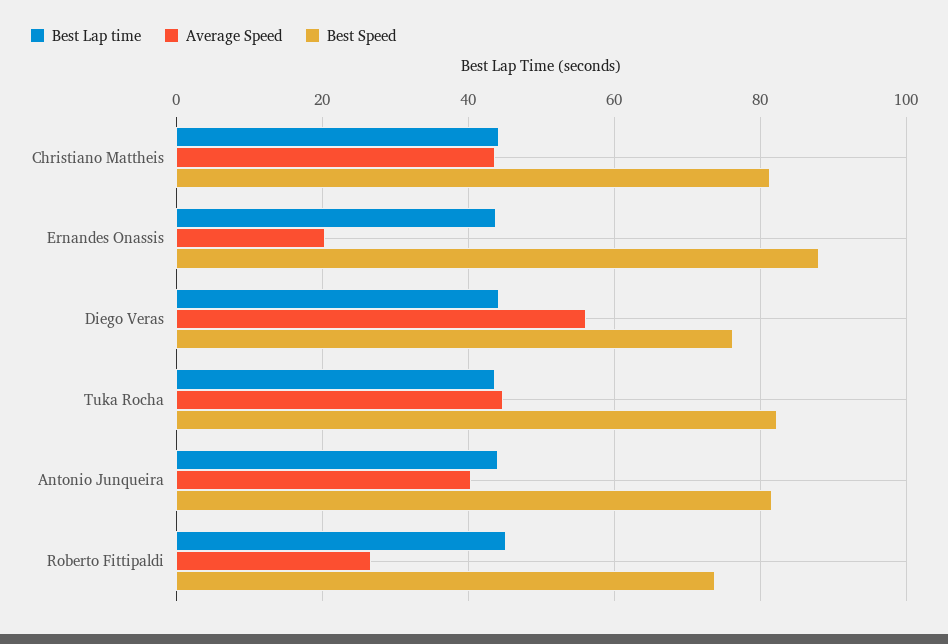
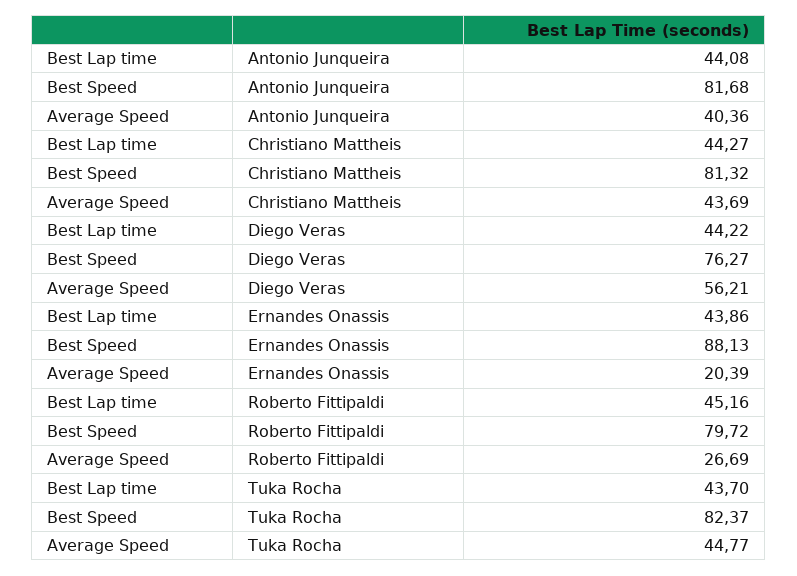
  {
    "Best Lap time": {
      "Christiano Mattheis": 44.27,
      "Ernandes Onassis": 43.86,
      "Diego Veras": 44.22,
      "Tuka Rocha": 43.7,
      "Antonio Junqueira": 44.08,
      "Roberto Fittipaldi": 45.16
    },
    "Average Speed": {
      "Christiano Mattheis": 43.69,
      "Ernandes Onassis": 20.39,
      "Diego Veras": 56.21,
      "Tuka Rocha": 44.77,
      "Antonio Junqueira": 40.36,
      "Roberto Fittipaldi": 26.69
    },
    "Best Speed": {
      "Christiano Mattheis": 81.32,
      "Ernandes Onassis": 88.13,
      "Diego Veras": 76.27,
      "Tuka Rocha": 82.37,
      "Antonio Junqueira": 81.68,
-     "Roberto Fittipaldi": 74
+     "Roberto Fittipaldi": 79.72
    }
  }

